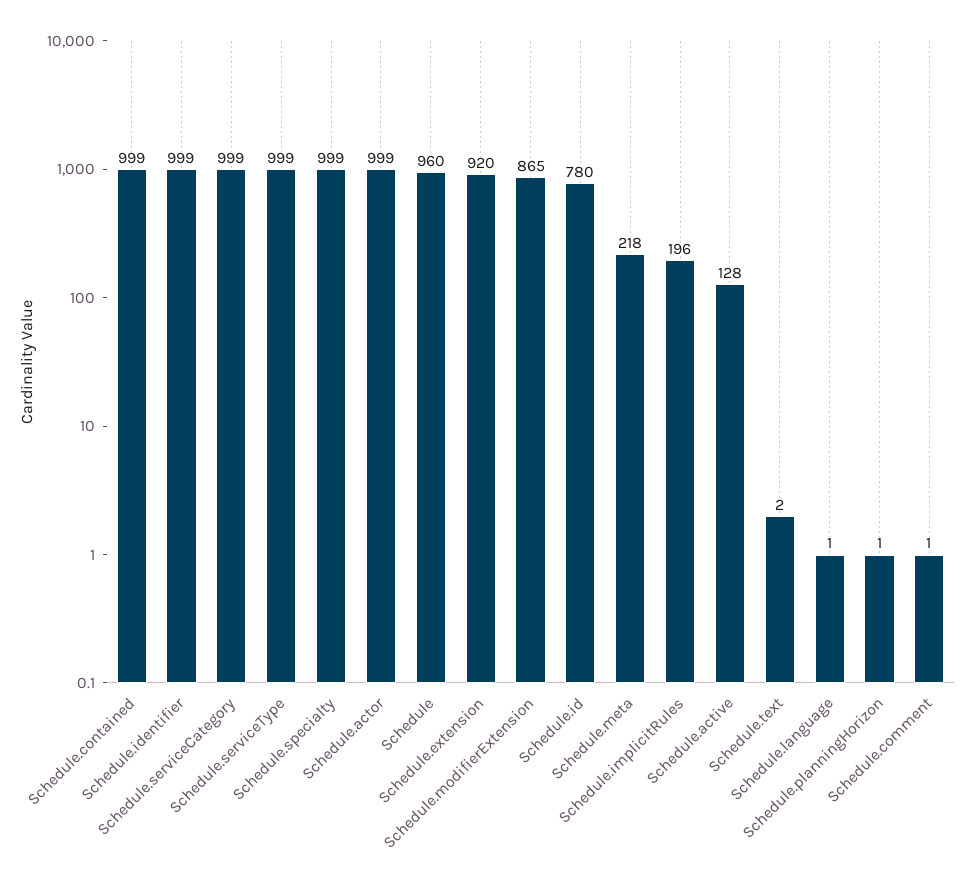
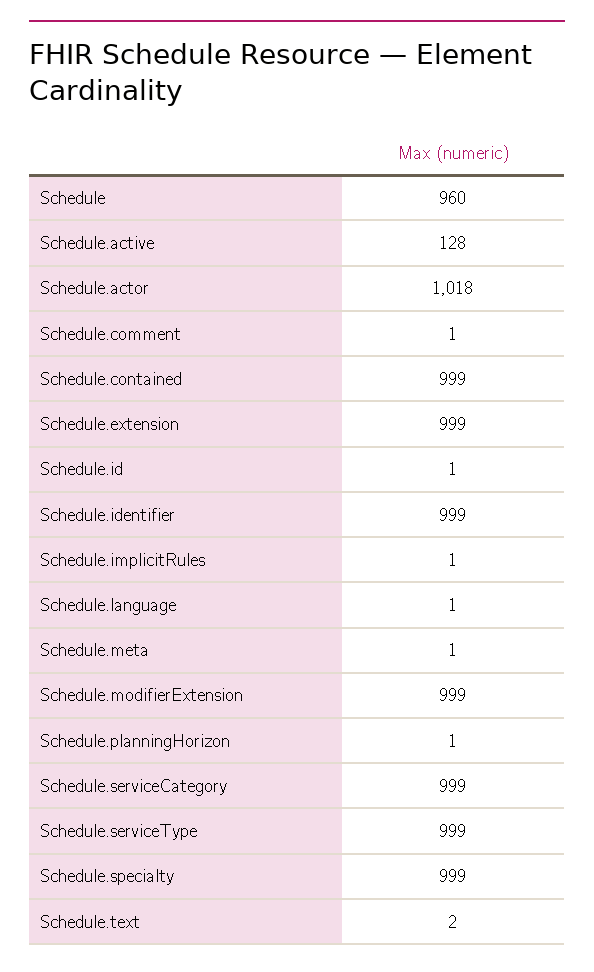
  {
    "Schedule.contained": 999,
    "Schedule.identifier": 999,
    "Schedule.serviceCategory": 999,
    "Schedule.serviceType": 999,
    "Schedule.specialty": 999,
-   "Schedule.actor": 999,
+   "Schedule.actor": 1018,
    "Schedule": 960,
-   "Schedule.extension": 920,
+   "Schedule.extension": 999,
-   "Schedule.modifierExtension": 865,
+   "Schedule.modifierExtension": 999,
-   "Schedule.id": 780,
+   "Schedule.id": 1,
-   "Schedule.meta": 218,
+   "Schedule.meta": 1,
-   "Schedule.implicitRules": 196,
+   "Schedule.implicitRules": 1,
    "Schedule.active": 128,
    "Schedule.text": 2,
    "Schedule.language": 1,
    "Schedule.planningHorizon": 1,
    "Schedule.comment": 1
  }

